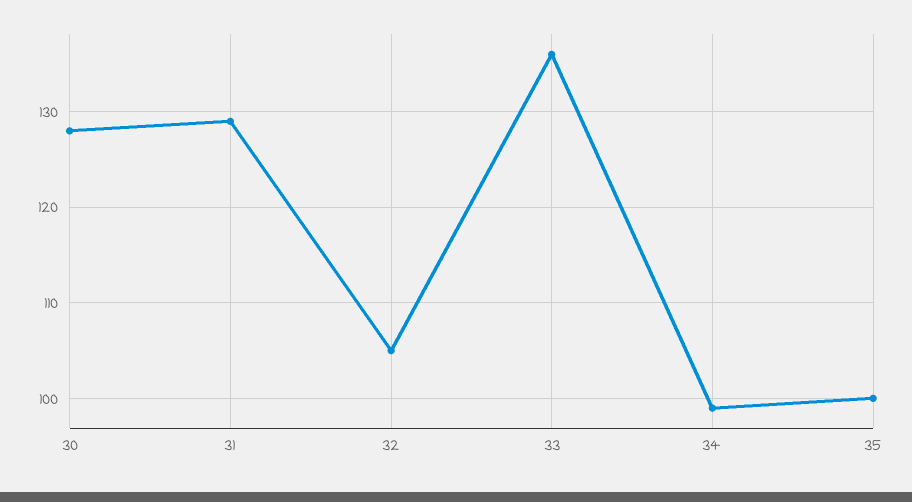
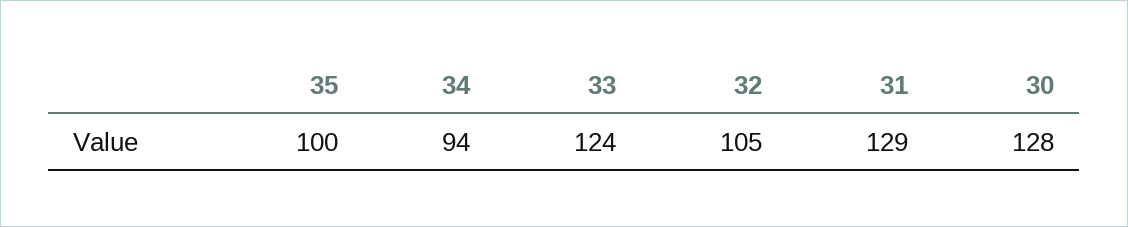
  {
    "30": 128,
    "31": 129,
    "32": 105,
-   "33": 136,
+   "33": 124,
-   "34": 99,
+   "34": 94,
    "35": 100
  }

